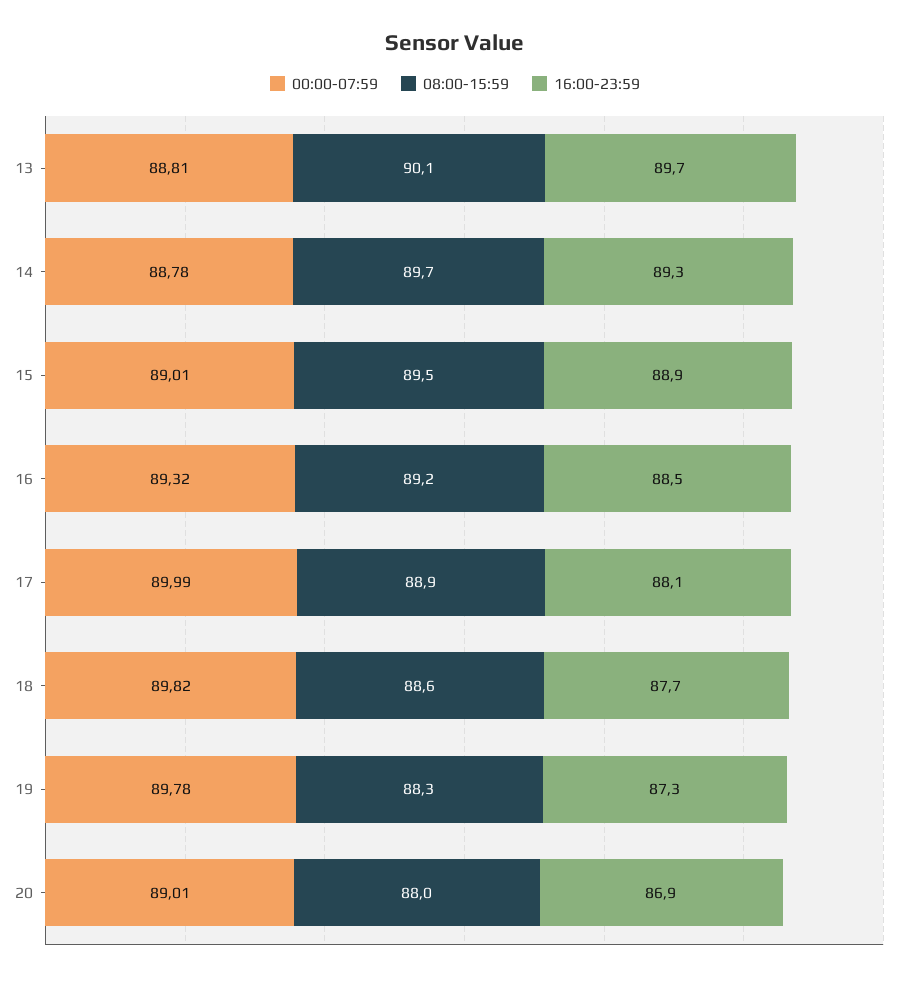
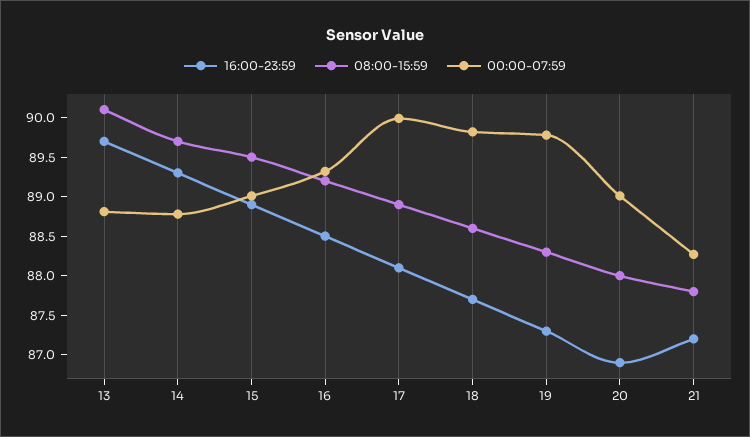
  {
    "00:00-07:59": {
      "13": 88.81,
      "14": 88.78,
      "15": 89.01,
      "16": 89.32,
      "17": 89.99,
      "18": 89.82,
      "19": 89.78,
-     "20": 89.01
+     "20": 89.01,
+     "21": 88.25
    },
    "08:00-15:59": {
      "13": 90.1,
      "14": 89.7,
      "15": 89.5,
      "16": 89.2,
      "17": 88.9,
      "18": 88.6,
      "19": 88.3,
-     "20": 88
+     "20": 88,
+     "21": 87.75
    },
    "16:00-23:59": {
      "13": 89.7,
      "14": 89.3,
      "15": 88.9,
      "16": 88.5,
      "17": 88.1,
      "18": 87.7,
      "19": 87.3,
-     "20": 86.9
+     "20": 86.9,
+     "21": 87.25
    }
  }

